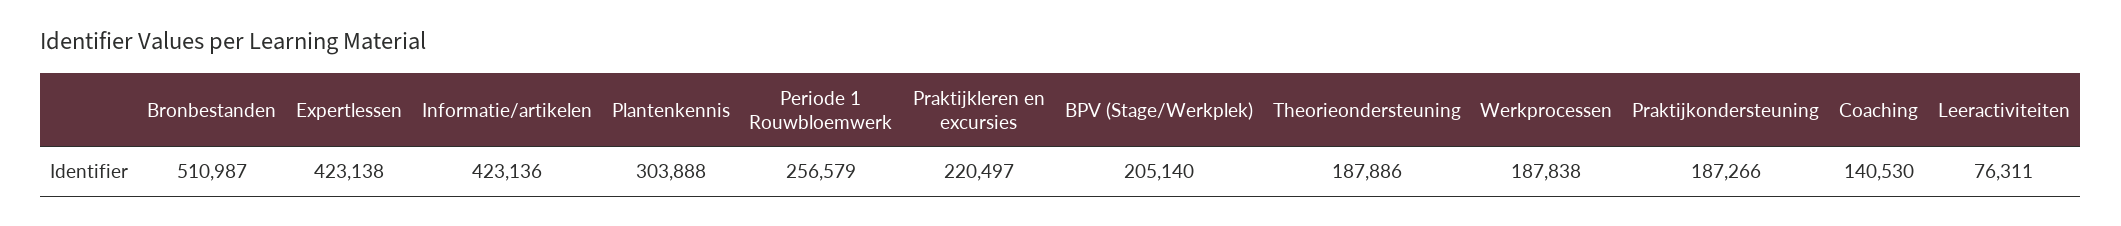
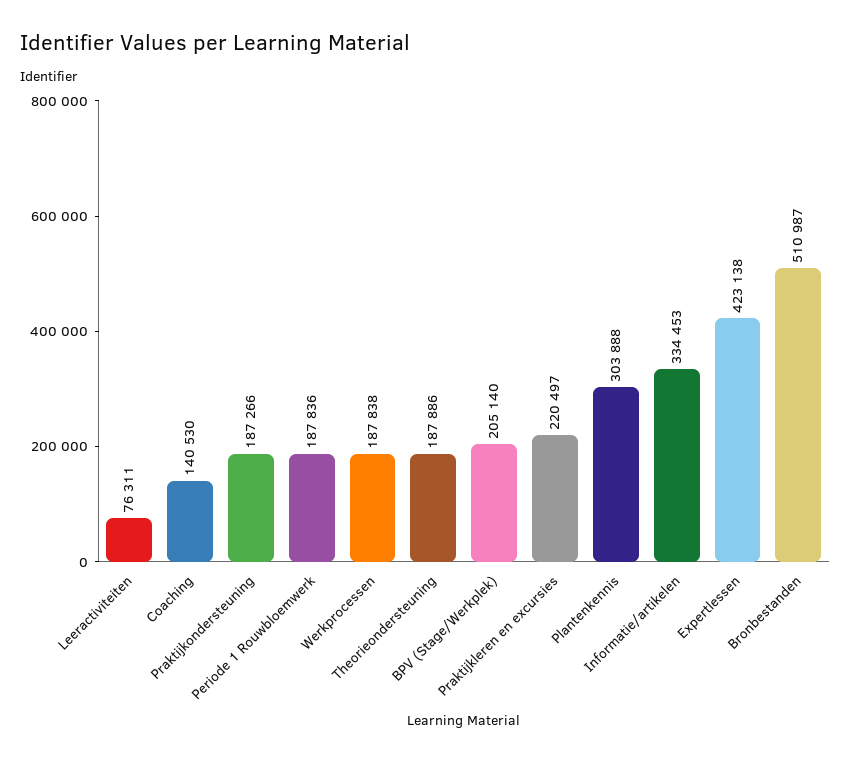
  {
    "Bronbestanden": 510987,
    "Expertlessen": 423138,
-   "Informatie/artikelen": 423136,
+   "Informatie/artikelen": 334453,
    "Plantenkennis": 303888,
-   "Periode 1 Rouwbloemwerk": 256579,
+   "Periode 1 Rouwbloemwerk": 187836,
    "Praktijkleren en excursies": 220497,
    "BPV (Stage/Werkplek)": 205140,
    "Theorieondersteuning": 187886,
    "Werkprocessen": 187838,
    "Praktijkondersteuning": 187266,
    "Coaching": 140530,
    "Leeractiviteiten": 76311
  }

